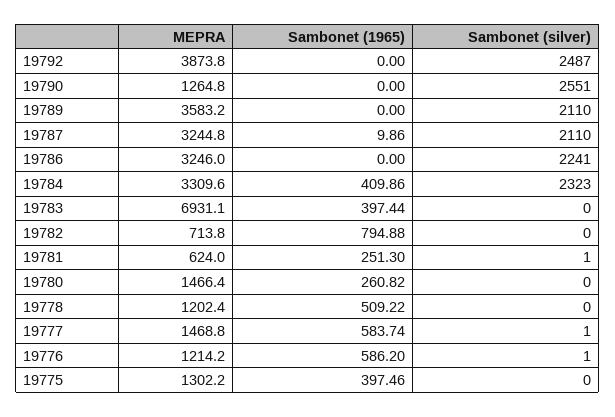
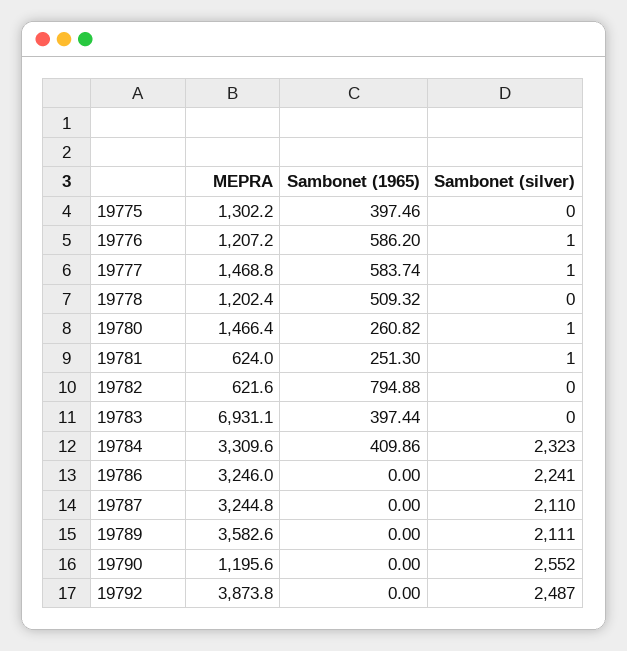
  {
    "MEPRA": {
      "19792": 3873.8,
-     "19790": 1264.8,
+     "19790": 1195.6,
-     "19789": 3583.2,
+     "19789": 3582.6,
      "19787": 3244.8,
      "19786": 3246,
      "19784": 3309.6,
      "19783": 6931.1,
-     "19782": 713.8,
+     "19782": 621.6,
      "19781": 624,
      "19780": 1466.4,
      "19778": 1202.4,
      "19777": 1468.8,
-     "19776": 1214.2,
+     "19776": 1207.2,
      "19775": 1302.2
    },
    "Sambonet (1965)": {
      "19792": 0,
      "19790": 0,
      "19789": 0,
-     "19787": 9.86,
+     "19787": 0,
      "19786": 0,
      "19784": 409.86,
      "19783": 397.44,
      "19782": 794.88,
      "19781": 251.3,
      "19780": 260.82,
-     "19778": 509.22,
+     "19778": 509.32,
      "19777": 583.74,
      "19776": 586.2,
      "19775": 397.46
    },
    "Sambonet (silver)": {
      "19792": 2487,
-     "19790": 2551,
+     "19790": 2552,
-     "19789": 2110,
+     "19789": 2111,
      "19787": 2110,
      "19786": 2241,
      "19784": 2323,
      "19783": 0,
      "19782": 0,
      "19781": 1,
-     "19780": 0,
+     "19780": 1,
      "19778": 0,
      "19777": 1,
      "19776": 1,
      "19775": 0
    }
  }

